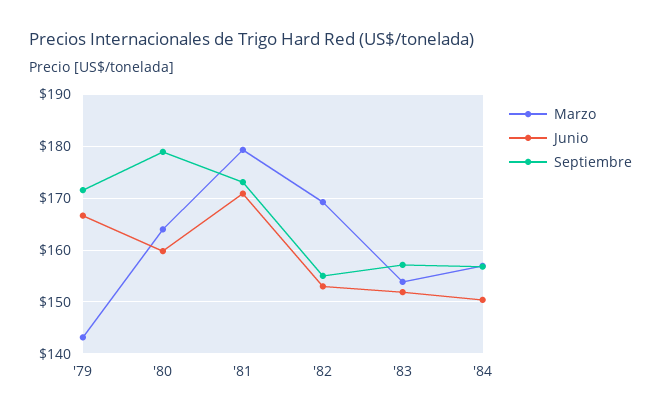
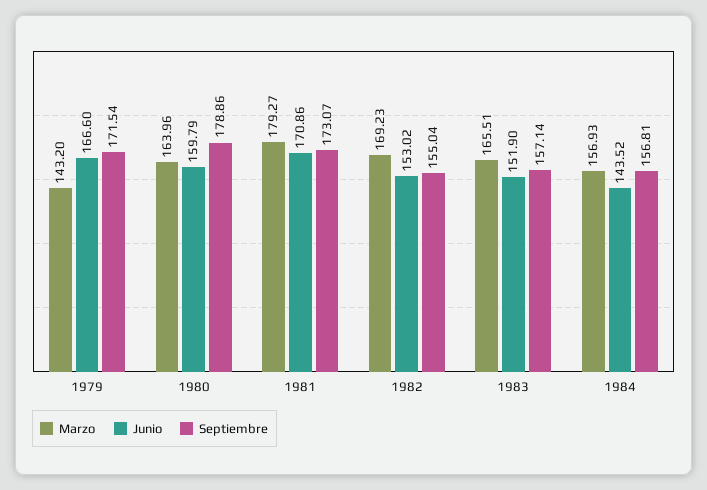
  {
    "Marzo": {
      "'79": 143.2,
      "'80": 163.96,
      "'81": 179.27,
      "'82": 169.23,
-     "'83": 154,
+     "'83": 165.51,
      "'84": 156.93
    },
    "Junio": {
      "'79": 166.6,
      "'80": 159.79,
      "'81": 170.86,
      "'82": 153.02,
      "'83": 151.9,
-     "'84": 150
+     "'84": 143.52
    },
    "Septiembre": {
      "'79": 171.54,
      "'80": 178.86,
      "'81": 173.07,
      "'82": 155.04,
      "'83": 157.14,
      "'84": 156.81
    }
  }

